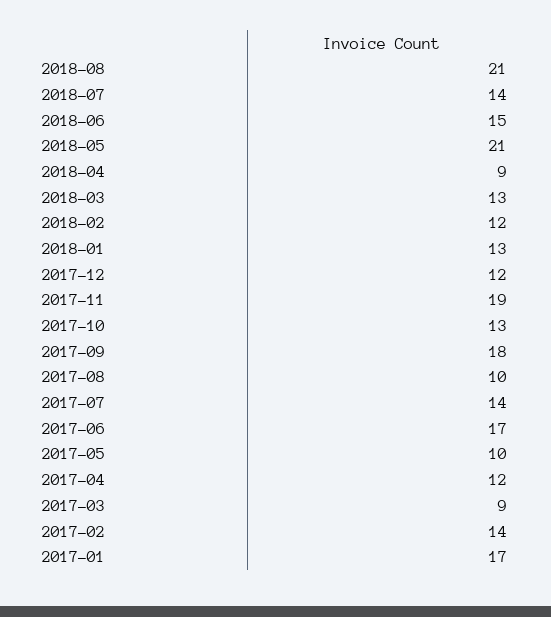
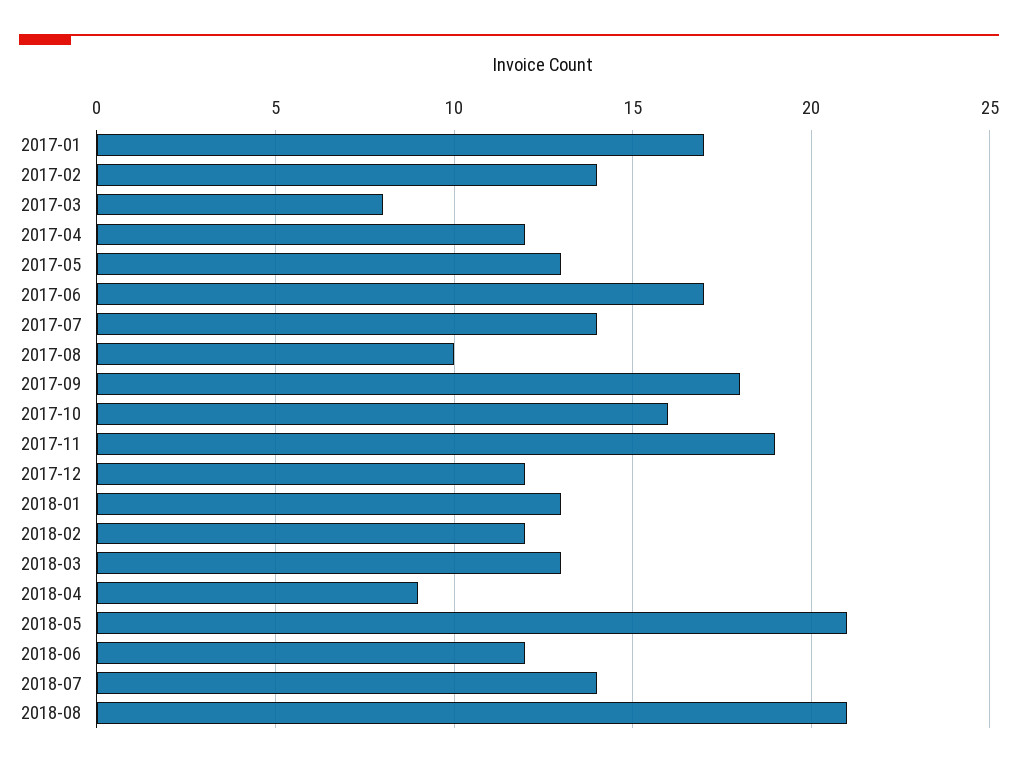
  {
    "2018-08": 21,
    "2018-07": 14,
-   "2018-06": 15,
+   "2018-06": 12,
    "2018-05": 21,
    "2018-04": 9,
    "2018-03": 13,
    "2018-02": 12,
    "2018-01": 13,
    "2017-12": 12,
    "2017-11": 19,
-   "2017-10": 13,
+   "2017-10": 16,
    "2017-09": 18,
    "2017-08": 10,
    "2017-07": 14,
    "2017-06": 17,
-   "2017-05": 10,
+   "2017-05": 13,
    "2017-04": 12,
-   "2017-03": 9,
+   "2017-03": 8,
    "2017-02": 14,
    "2017-01": 17
  }

